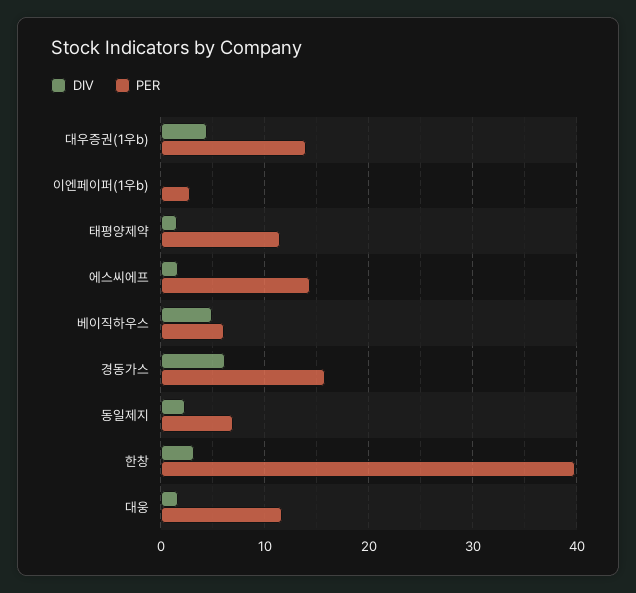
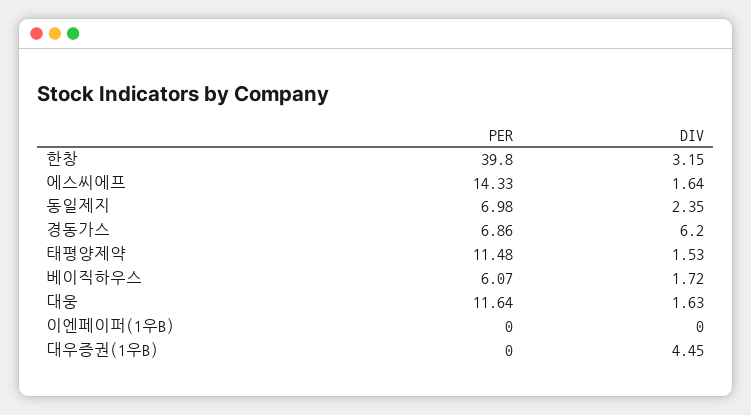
  {
    "DIV": {
      "대우증권(1우b)": 4.45,
      "이엔페이퍼(1우b)": 0,
      "태평양제약": 1.53,
      "에스씨에프": 1.64,
-     "베이직하우스": 5,
+     "베이직하우스": 1.72,
      "경동가스": 6.2,
      "동일제지": 2.35,
      "한창": 3.15,
      "대웅": 1.63
    },
    "PER": {
-     "대우증권(1우b)": 14,
+     "대우증권(1우b)": 0,
-     "이엔페이퍼(1우b)": 3,
+     "이엔페이퍼(1우b)": 0,
      "태평양제약": 11.48,
      "에스씨에프": 14.33,
      "베이직하우스": 6.07,
-     "경동가스": 16,
+     "경동가스": 6.86,
      "동일제지": 6.98,
      "한창": 39.8,
      "대웅": 11.64
    }
  }

